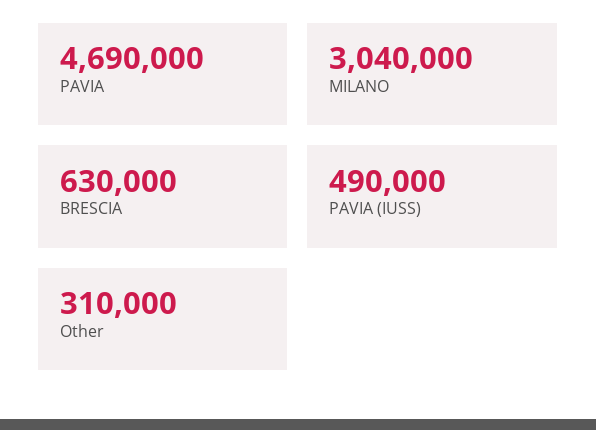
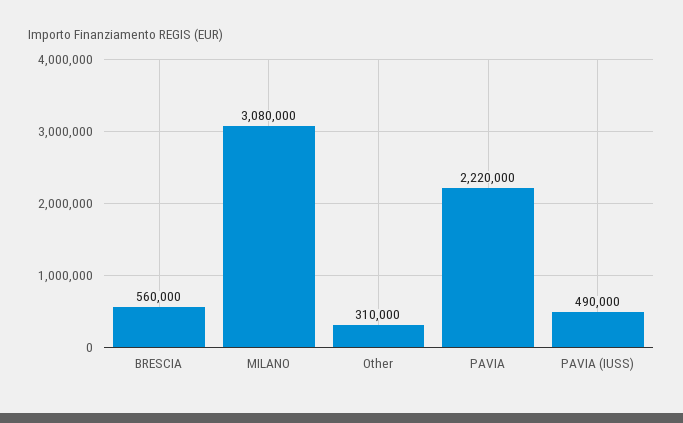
  {
-   "PAVIA": 4690000,
+   "PAVIA": 2220000,
-   "MILANO": 3040000,
+   "MILANO": 3080000,
-   "BRESCIA": 630000,
+   "BRESCIA": 560000,
    "PAVIA (IUSS)": 490000,
    "Other": 310000
  }

